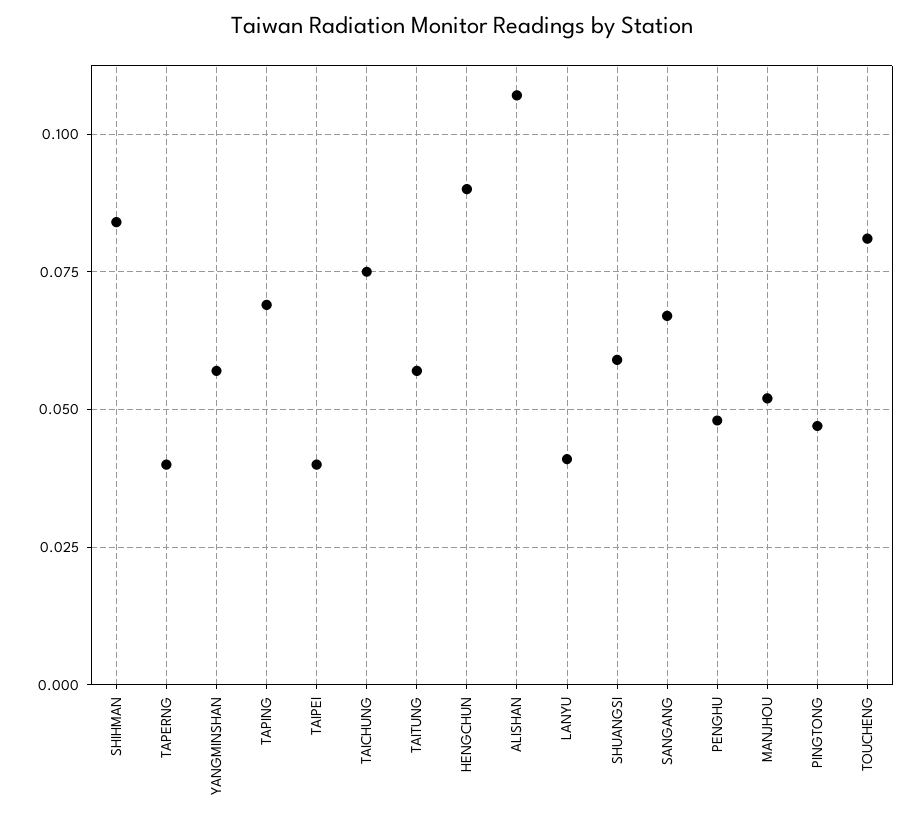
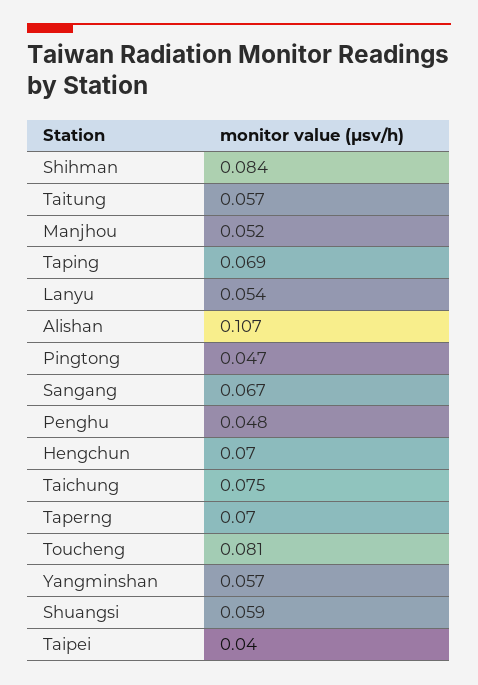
  {
    "SHIHMAN": 0.084,
-   "TAPERNG": 0.04,
+   "TAPERNG": 0.07,
    "YANGMINSHAN": 0.057,
    "TAPING": 0.069,
    "TAIPEI": 0.04,
    "TAICHUNG": 0.075,
    "TAITUNG": 0.057,
-   "HENGCHUN": 0.09,
+   "HENGCHUN": 0.07,
    "ALISHAN": 0.107,
-   "LANYU": 0.04,
+   "LANYU": 0.054,
    "SHUANGSI": 0.059,
    "SANGANG": 0.067,
    "PENGHU": 0.048,
    "MANJHOU": 0.052,
    "PINGTONG": 0.047,
    "TOUCHENG": 0.081
  }

